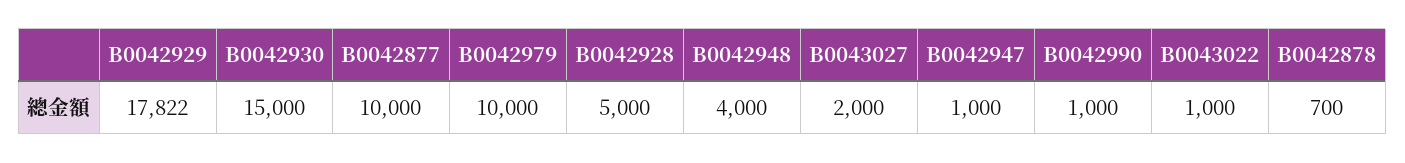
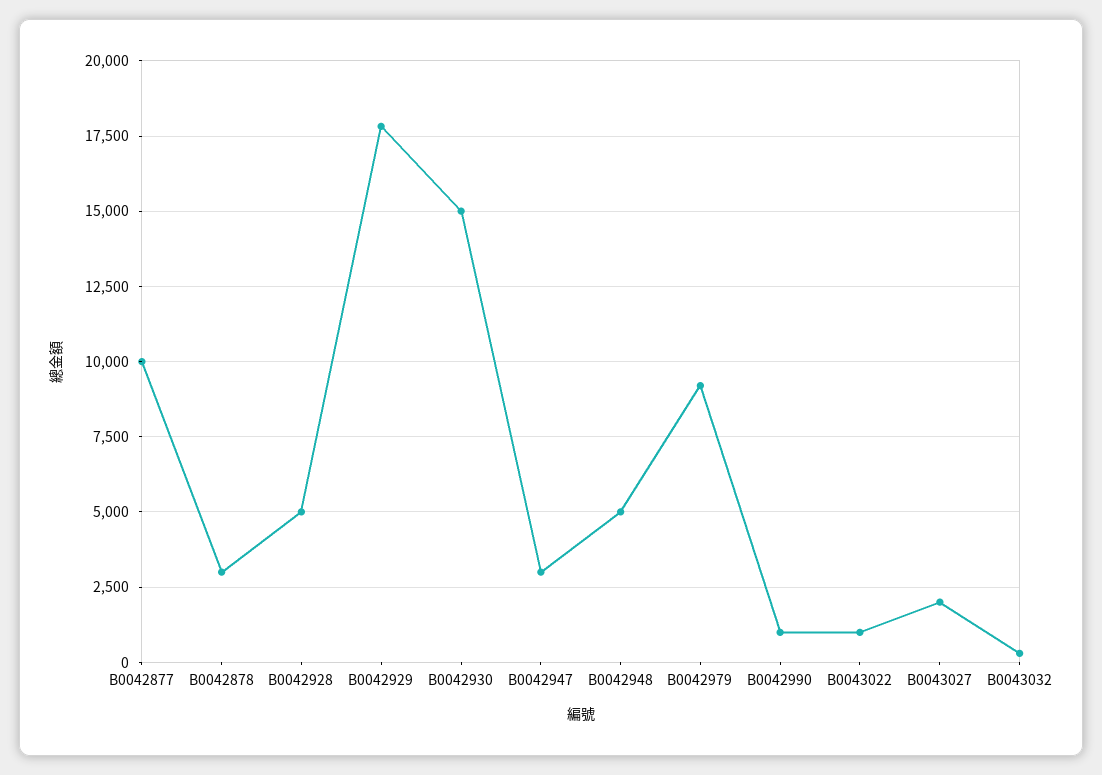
  {
    "B0042929": 17822,
    "B0042930": 15000,
    "B0042877": 10000,
-   "B0042979": 10000,
+   "B0042979": 9250,
    "B0042928": 5000,
-   "B0042948": 4000,
+   "B0042948": 5000,
    "B0043027": 2000,
-   "B0042947": 1000,
+   "B0042947": 3000,
    "B0042990": 1000,
    "B0043022": 1000,
-   "B0042878": 700
+   "B0042878": 3000,
+   "B0043032": 250
  }

